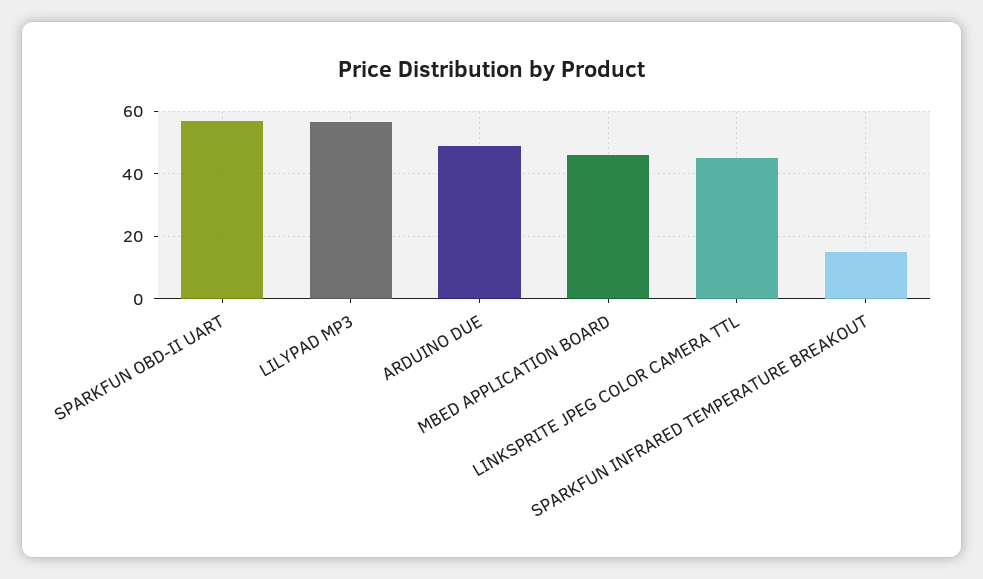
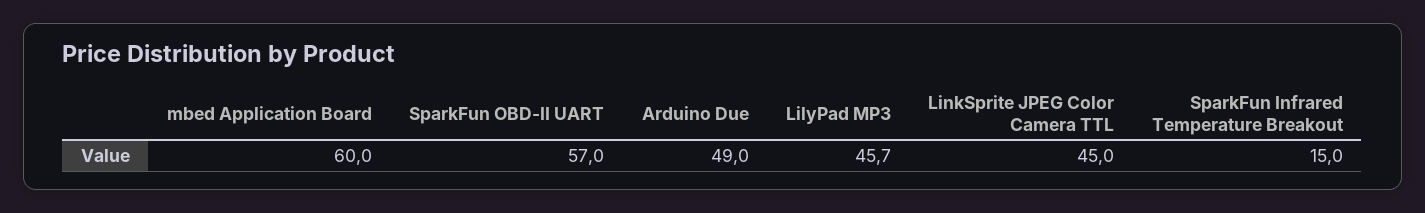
  {
    "SPARKFUN OBD-II UART": 57,
-   "LILYPAD MP3": 56,
+   "LILYPAD MP3": 45.7,
    "ARDUINO DUE": 49,
-   "MBED APPLICATION BOARD": 46,
+   "MBED APPLICATION BOARD": 60,
    "LINKSPRITE JPEG COLOR CAMERA TTL": 45,
    "SPARKFUN INFRARED TEMPERATURE BREAKOUT": 15
  }

